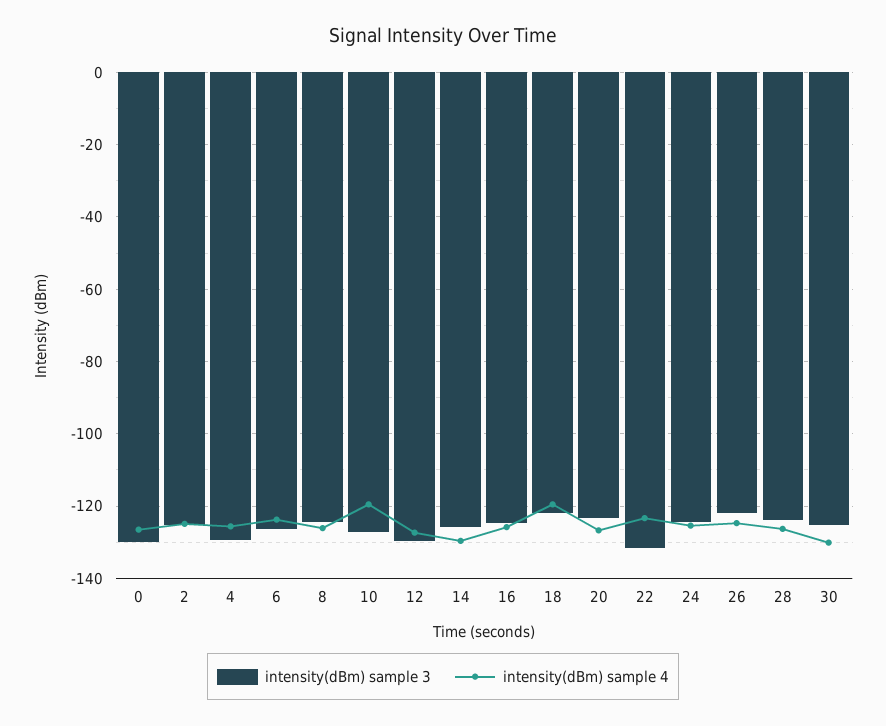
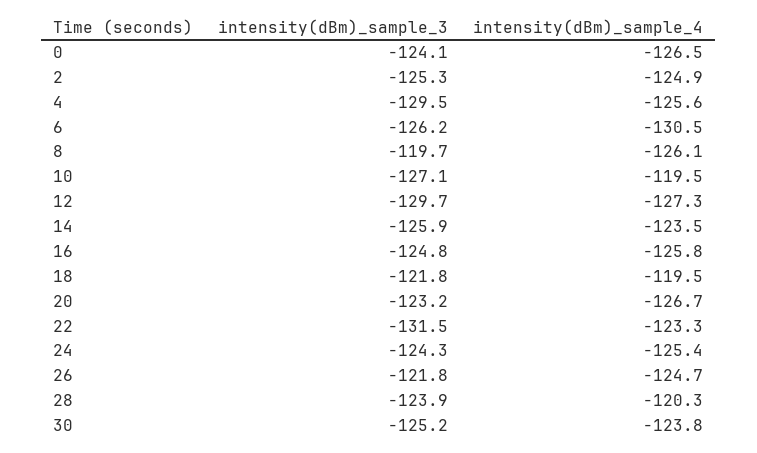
  {
    "intensity(dBm) sample 3": {
-     "0": -130,
+     "0": -124.1,
      "2": -125.3,
      "4": -129.5,
      "6": -126.2,
-     "8": -124,
+     "8": -119.7,
      "10": -127.1,
      "12": -129.7,
      "14": -125.9,
      "16": -124.8,
      "18": -121.8,
      "20": -123.2,
      "22": -131.5,
      "24": -124.3,
      "26": -121.8,
      "28": -123.9,
      "30": -125.2
    },
    "intensity(dBm) sample 4": {
      "0": -126.5,
      "2": -124.9,
      "4": -125.6,
-     "6": -124,
+     "6": -130.5,
      "8": -126.1,
      "10": -119.5,
      "12": -127.3,
-     "14": -130,
+     "14": -123.5,
      "16": -125.8,
      "18": -119.5,
      "20": -126.7,
      "22": -123.3,
      "24": -125.4,
      "26": -124.7,
-     "28": -126,
+     "28": -120.3,
-     "30": -130
+     "30": -123.8
    }
  }

